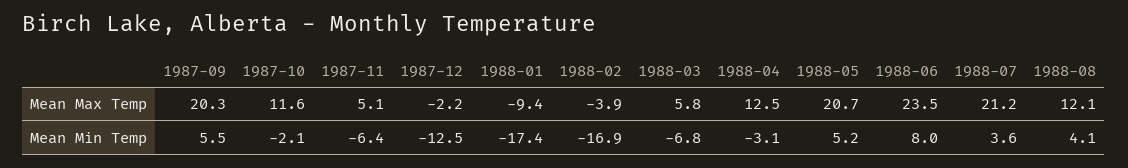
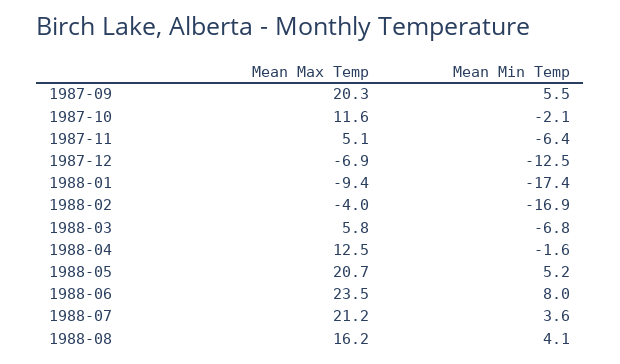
  {
    "1987-09": {
      "Mean Max Temp": 20.3,
      "Mean Min Temp": 5.5
    },
    "1987-10": {
      "Mean Max Temp": 11.6,
      "Mean Min Temp": -2.1
    },
    "1987-11": {
      "Mean Max Temp": 5.1,
      "Mean Min Temp": -6.4
    },
    "1987-12": {
-     "Mean Max Temp": -2.2,
+     "Mean Max Temp": -6.9,
      "Mean Min Temp": -12.5
    },
    "1988-01": {
      "Mean Max Temp": -9.4,
      "Mean Min Temp": -17.4
    },
    "1988-02": {
-     "Mean Max Temp": -3.9,
+     "Mean Max Temp": -4,
      "Mean Min Temp": -16.9
    },
    "1988-03": {
      "Mean Max Temp": 5.8,
      "Mean Min Temp": -6.8
    },
    "1988-04": {
      "Mean Max Temp": 12.5,
-     "Mean Min Temp": -3.1
+     "Mean Min Temp": -1.6
    },
    "1988-05": {
      "Mean Max Temp": 20.7,
      "Mean Min Temp": 5.2
    },
    "1988-06": {
      "Mean Max Temp": 23.5,
      "Mean Min Temp": 8
    },
    "1988-07": {
      "Mean Max Temp": 21.2,
      "Mean Min Temp": 3.6
    },
    "1988-08": {
-     "Mean Max Temp": 12.1,
+     "Mean Max Temp": 16.2,
      "Mean Min Temp": 4.1
    }
  }

